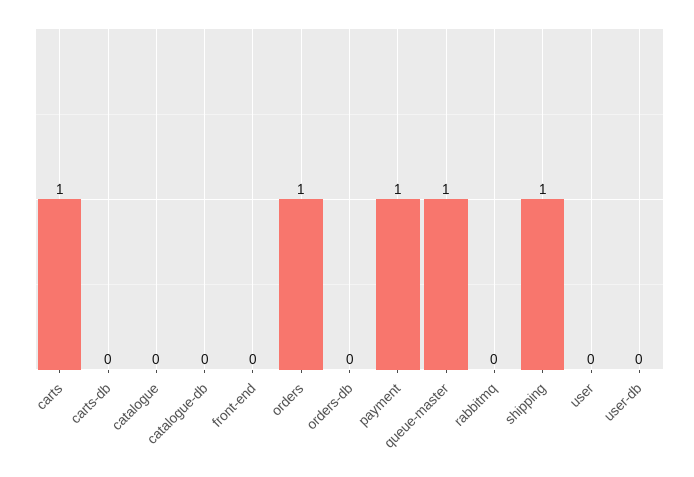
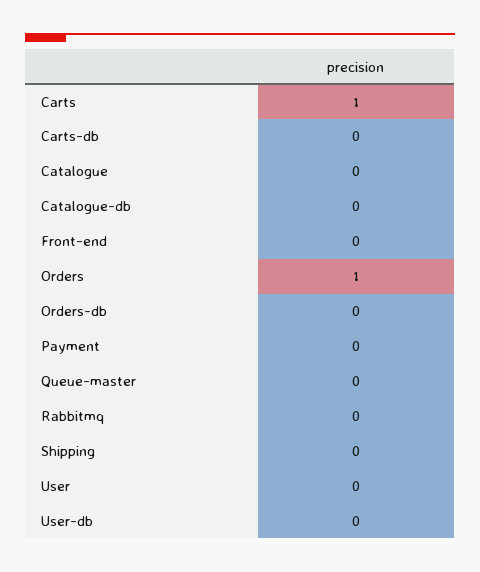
  {
    "carts": 1,
    "carts-db": 0,
    "catalogue": 0,
    "catalogue-db": 0,
    "front-end": 0,
    "orders": 1,
    "orders-db": 0,
-   "payment": 1,
+   "payment": 0,
-   "queue-master": 1,
+   "queue-master": 0,
    "rabbitmq": 0,
-   "shipping": 1,
+   "shipping": 0,
    "user": 0,
    "user-db": 0
  }

